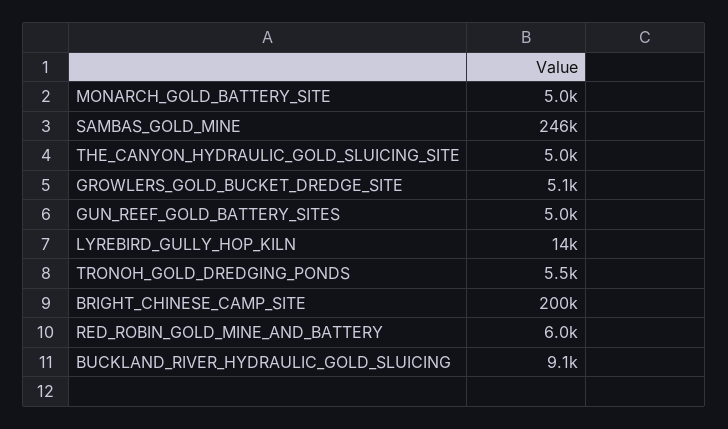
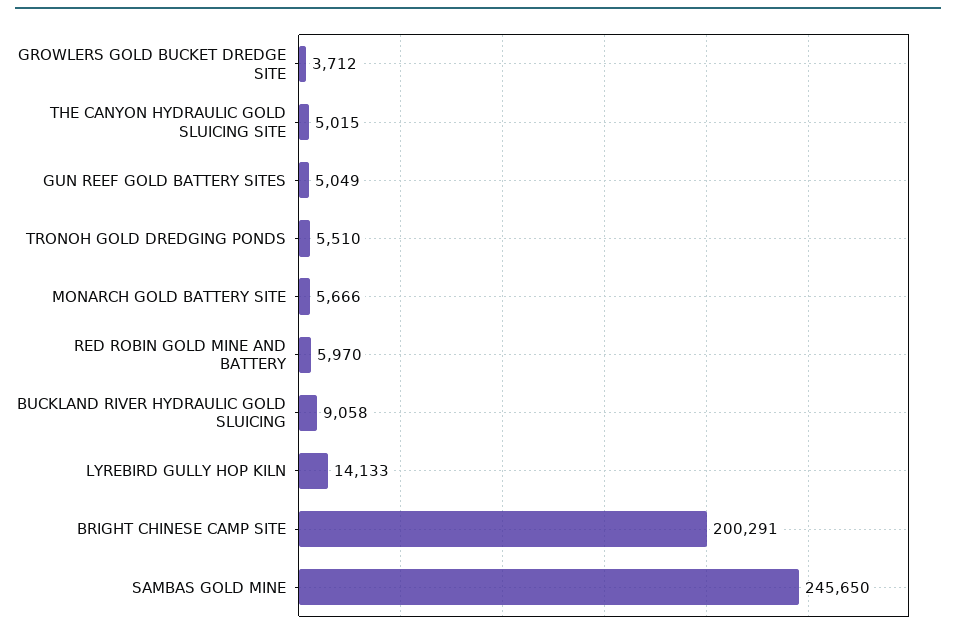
  {
-   "MONARCH_GOLD_BATTERY_SITE": 5000,
+   "MONARCH_GOLD_BATTERY_SITE": 5666,
    "SAMBAS_GOLD_MINE": 245650,
    "THE_CANYON_HYDRAULIC_GOLD_SLUICING_SITE": 5015,
-   "GROWLERS_GOLD_BUCKET_DREDGE_SITE": 5100,
+   "GROWLERS_GOLD_BUCKET_DREDGE_SITE": 3712,
    "GUN_REEF_GOLD_BATTERY_SITES": 5049,
    "LYREBIRD_GULLY_HOP_KILN": 14133,
    "TRONOH_GOLD_DREDGING_PONDS": 5510,
    "BRIGHT_CHINESE_CAMP_SITE": 200291,
    "RED_ROBIN_GOLD_MINE_AND_BATTERY": 5970,
    "BUCKLAND_RIVER_HYDRAULIC_GOLD_SLUICING": 9058
  }

